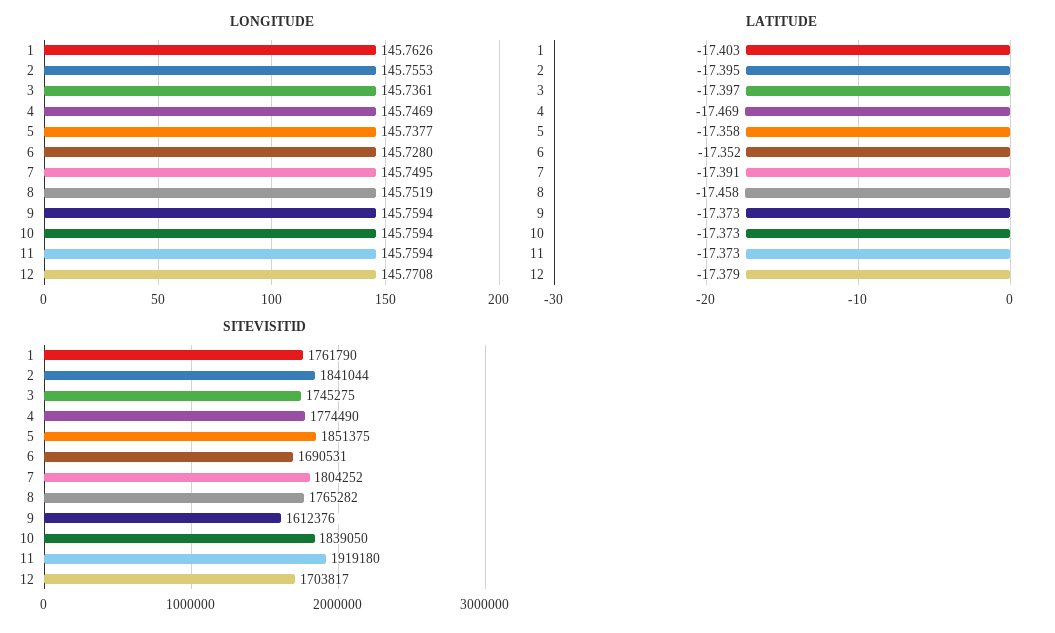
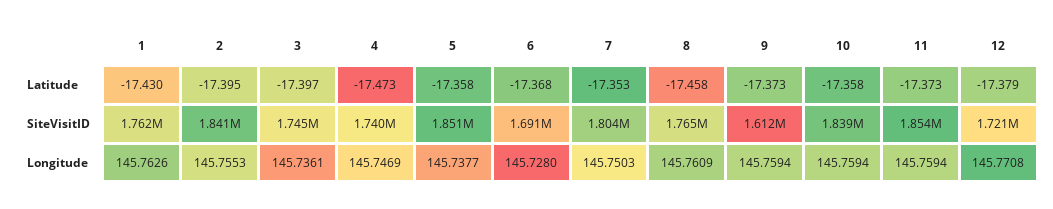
  {
    "LONGITUDE": {
      "1": 145.7626,
      "2": 145.7553,
      "3": 145.7361,
      "4": 145.7469,
      "5": 145.7377,
      "6": 145.728,
-     "7": 145.7495,
+     "7": 145.7503,
-     "8": 145.7519,
+     "8": 145.7609,
      "9": 145.7594,
      "10": 145.7594,
      "11": 145.7594,
      "12": 145.7708
    },
    "LATITUDE": {
-     "1": -17.403,
+     "1": -17.43,
      "2": -17.395,
      "3": -17.397,
-     "4": -17.469,
+     "4": -17.473,
      "5": -17.358,
-     "6": -17.352,
+     "6": -17.368,
-     "7": -17.391,
+     "7": -17.353,
      "8": -17.458,
      "9": -17.373,
-     "10": -17.373,
+     "10": -17.358,
      "11": -17.373,
      "12": -17.379
    },
    "SITEVISITID": {
      "1": 1761790,
      "2": 1841044,
      "3": 1745275,
-     "4": 1774490,
+     "4": 1740000,
      "5": 1851375,
      "6": 1690531,
      "7": 1804252,
      "8": 1765282,
      "9": 1612376,
      "10": 1839050,
-     "11": 1919180,
+     "11": 1854000,
-     "12": 1703817
+     "12": 1721000
    }
  }

